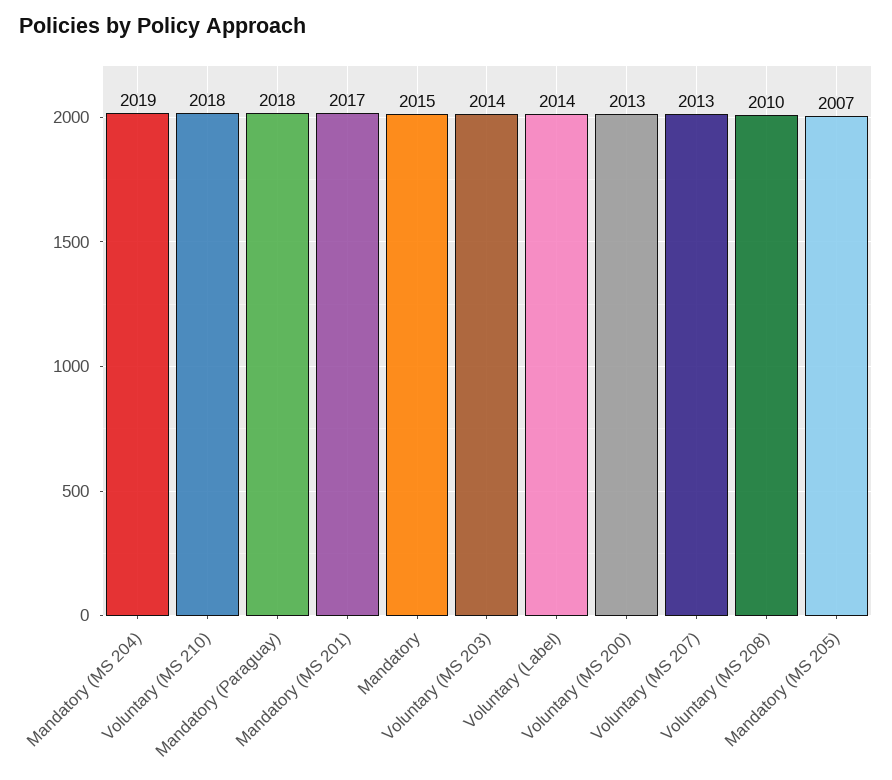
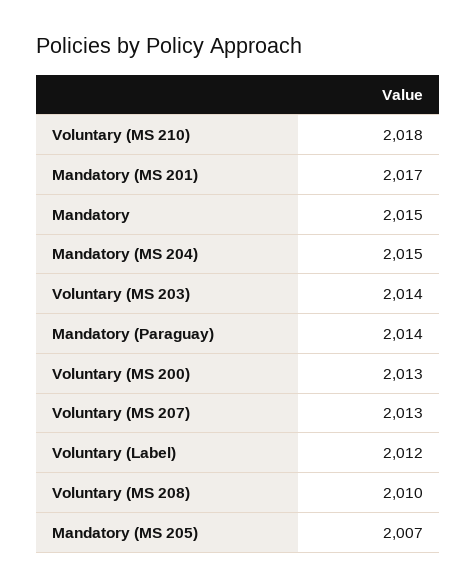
  {
-   "Mandatory (MS 204)": 2019,
+   "Mandatory (MS 204)": 2015,
    "Voluntary (MS 210)": 2018,
-   "Mandatory (Paraguay)": 2018,
+   "Mandatory (Paraguay)": 2014,
    "Mandatory (MS 201)": 2017,
    "Mandatory": 2015,
    "Voluntary (MS 203)": 2014,
-   "Voluntary (Label)": 2014,
+   "Voluntary (Label)": 2012,
    "Voluntary (MS 200)": 2013,
    "Voluntary (MS 207)": 2013,
    "Voluntary (MS 208)": 2010,
    "Mandatory (MS 205)": 2007
  }

